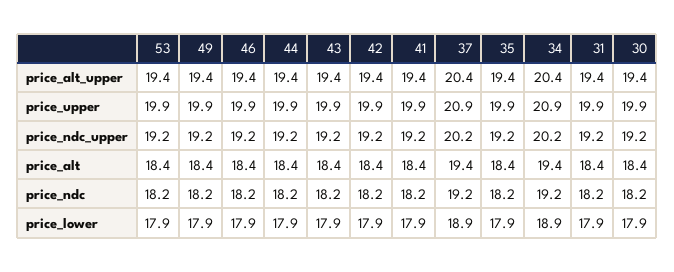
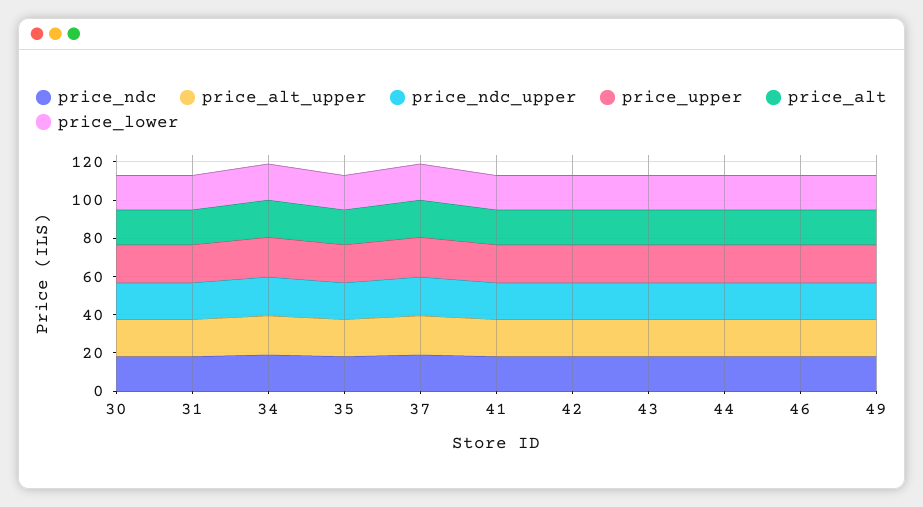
  {
    "price_alt_upper": {
-     "53": 19.4,
      "49": 19.4,
      "46": 19.4,
      "44": 19.4,
      "43": 19.4,
      "42": 19.4,
      "41": 19.4,
      "37": 20.4,
      "35": 19.4,
      "34": 20.4,
      "31": 19.4,
      "30": 19.4
    },
    "price_upper": {
-     "53": 19.9,
      "49": 19.9,
      "46": 19.9,
      "44": 19.9,
      "43": 19.9,
      "42": 19.9,
      "41": 19.9,
      "37": 20.9,
      "35": 19.9,
      "34": 20.9,
      "31": 19.9,
      "30": 19.9
    },
    "price_ndc_upper": {
-     "53": 19.2,
      "49": 19.2,
      "46": 19.2,
      "44": 19.2,
      "43": 19.2,
      "42": 19.2,
      "41": 19.2,
      "37": 20.2,
      "35": 19.2,
      "34": 20.2,
      "31": 19.2,
      "30": 19.2
    },
    "price_alt": {
-     "53": 18.4,
      "49": 18.4,
      "46": 18.4,
      "44": 18.4,
      "43": 18.4,
      "42": 18.4,
      "41": 18.4,
      "37": 19.4,
      "35": 18.4,
      "34": 19.4,
      "31": 18.4,
      "30": 18.4
    },
    "price_ndc": {
-     "53": 18.2,
      "49": 18.2,
      "46": 18.2,
      "44": 18.2,
      "43": 18.2,
      "42": 18.2,
      "41": 18.2,
      "37": 19.2,
      "35": 18.2,
      "34": 19.2,
      "31": 18.2,
      "30": 18.2
    },
    "price_lower": {
-     "53": 17.9,
      "49": 17.9,
      "46": 17.9,
      "44": 17.9,
      "43": 17.9,
      "42": 17.9,
      "41": 17.9,
      "37": 18.9,
      "35": 17.9,
      "34": 18.9,
      "31": 17.9,
      "30": 17.9
    }
  }

